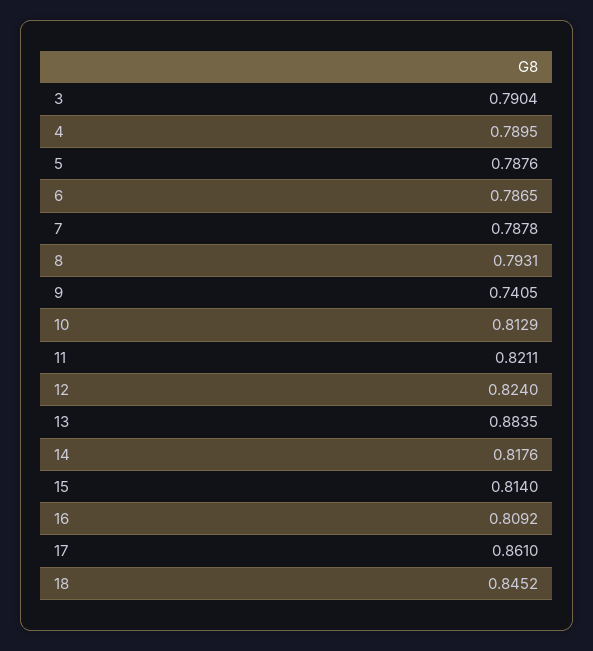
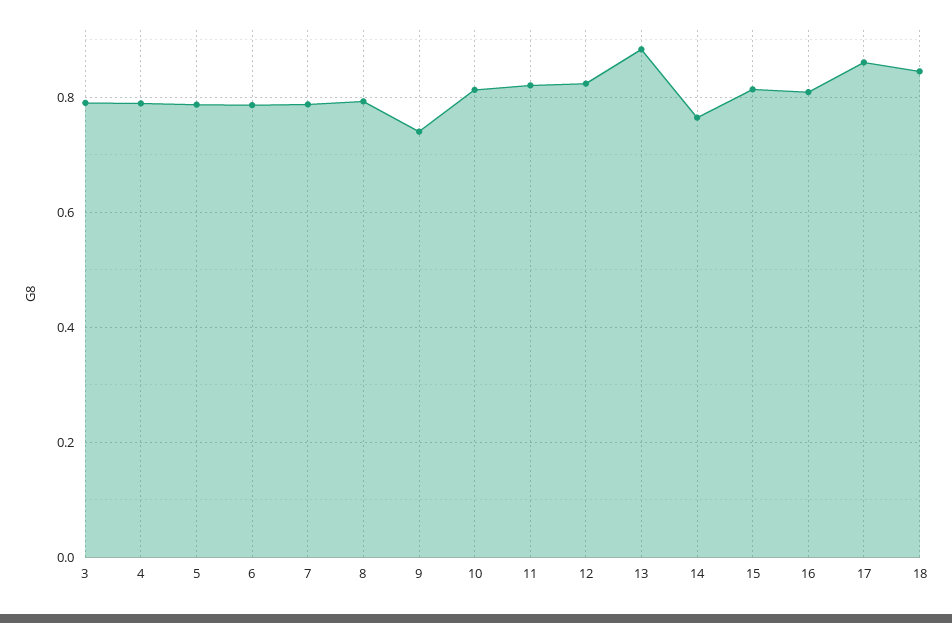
  {
    "3": 0.7904,
    "4": 0.7895,
    "5": 0.7876,
    "6": 0.7865,
    "7": 0.7878,
    "8": 0.7931,
    "9": 0.7405,
    "10": 0.8129,
    "11": 0.8211,
    "12": 0.824,
    "13": 0.8835,
-   "14": 0.8176,
+   "14": 0.76,
    "15": 0.814,
    "16": 0.8092,
    "17": 0.861,
    "18": 0.8452
  }

